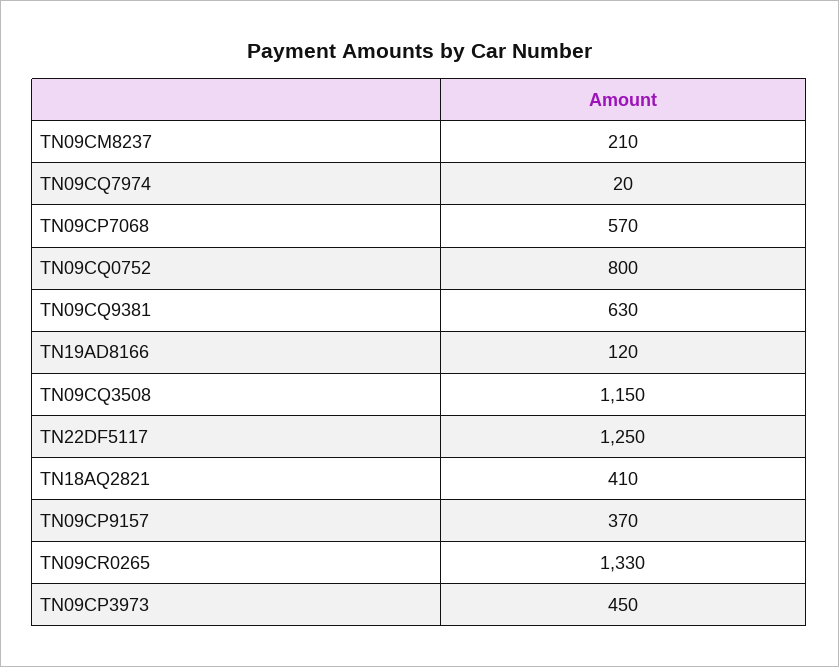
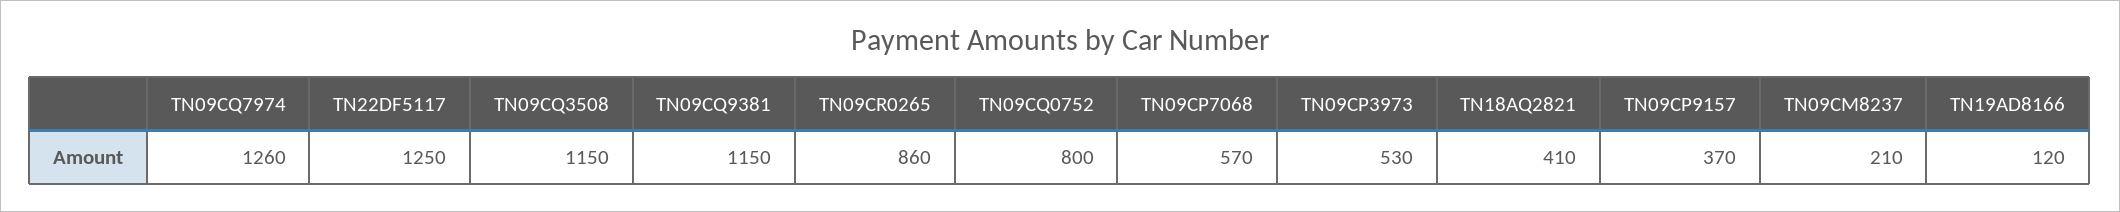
  {
    "TN09CM8237": 210,
-   "TN09CQ7974": 20,
+   "TN09CQ7974": 1260,
    "TN09CP7068": 570,
    "TN09CQ0752": 800,
-   "TN09CQ9381": 630,
+   "TN09CQ9381": 1150,
    "TN19AD8166": 120,
    "TN09CQ3508": 1150,
    "TN22DF5117": 1250,
    "TN18AQ2821": 410,
    "TN09CP9157": 370,
-   "TN09CR0265": 1330,
+   "TN09CR0265": 860,
-   "TN09CP3973": 450
+   "TN09CP3973": 530
  }

